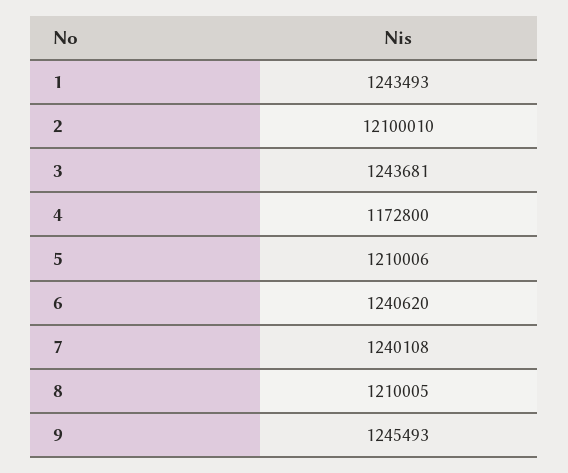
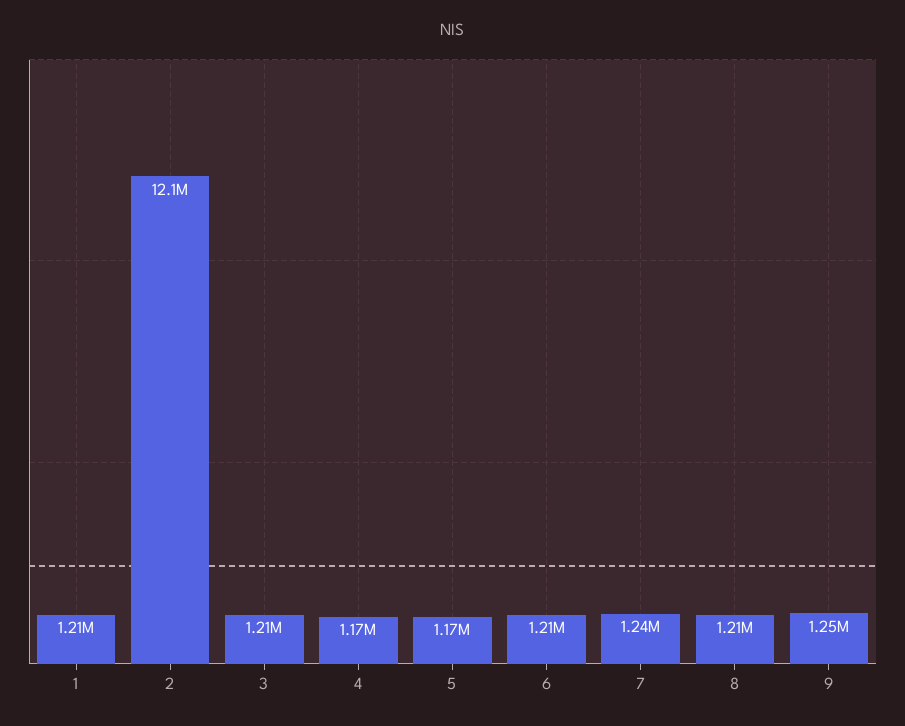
  {
-   "1": 1243493,
+   "1": 1210000,
    "2": 12100010,
-   "3": 1243681,
+   "3": 1210000,
    "4": 1172800,
-   "5": 1210006,
+   "5": 1170000,
-   "6": 1240620,
+   "6": 1210000,
    "7": 1240108,
    "8": 1210005,
    "9": 1245493
  }

